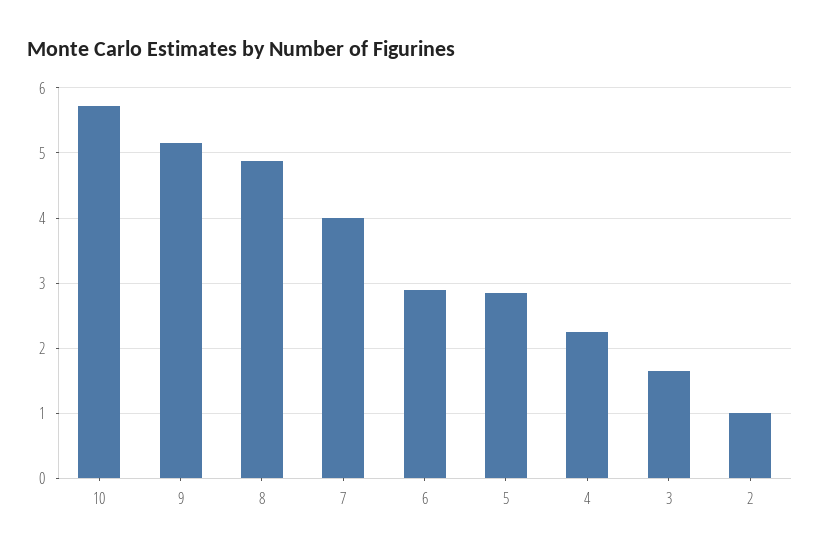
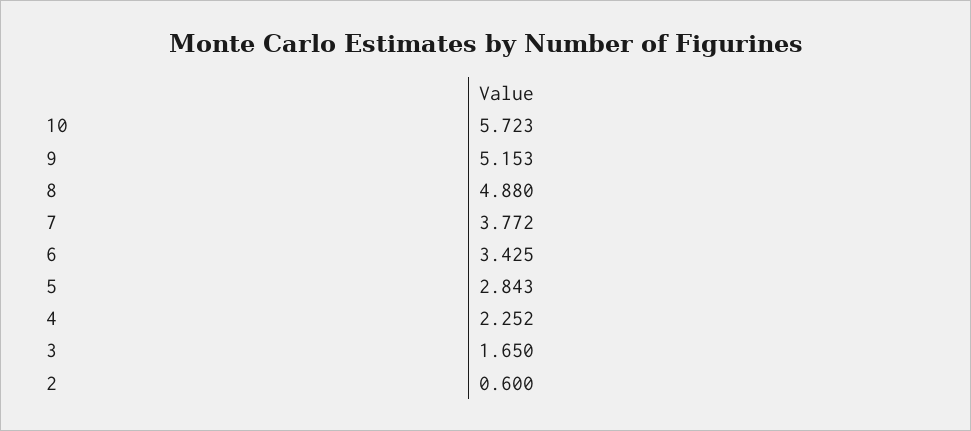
  {
    "10": 5.723,
    "9": 5.153,
    "8": 4.88,
-   "7": 4,
+   "7": 3.772,
-   "6": 2.9,
+   "6": 3.425,
    "5": 2.843,
    "4": 2.252,
    "3": 1.65,
-   "2": 1
+   "2": 0.6
  }

